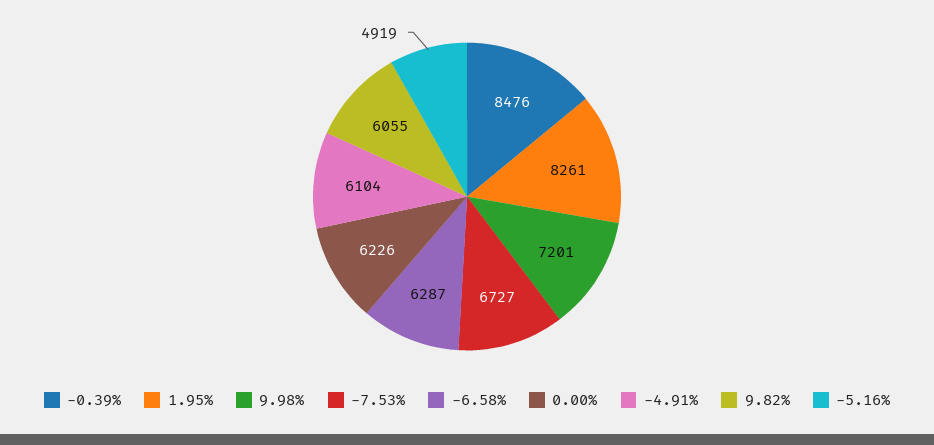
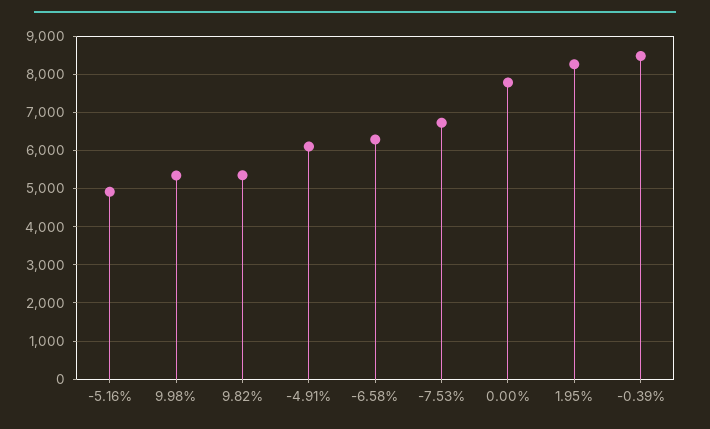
  {
    "-0.39%": 8476,
    "1.95%": 8261,
-   "9.98%": 7201,
+   "9.98%": 5400,
    "-7.53%": 6727,
    "-6.58%": 6287,
-   "0.00%": 6226,
+   "0.00%": 7800,
    "-4.91%": 6104,
-   "9.82%": 6055,
+   "9.82%": 5400,
    "-5.16%": 4919
  }

